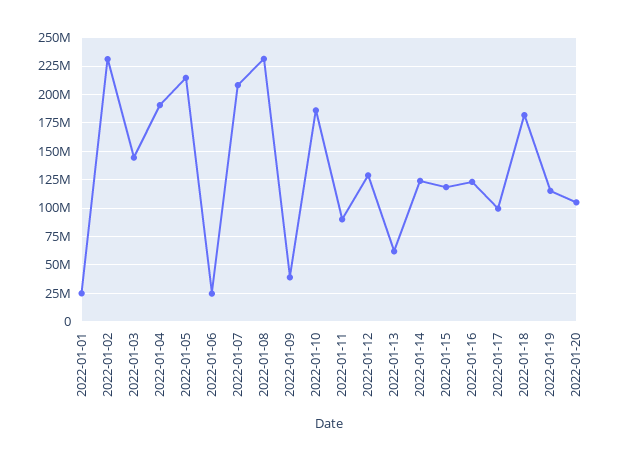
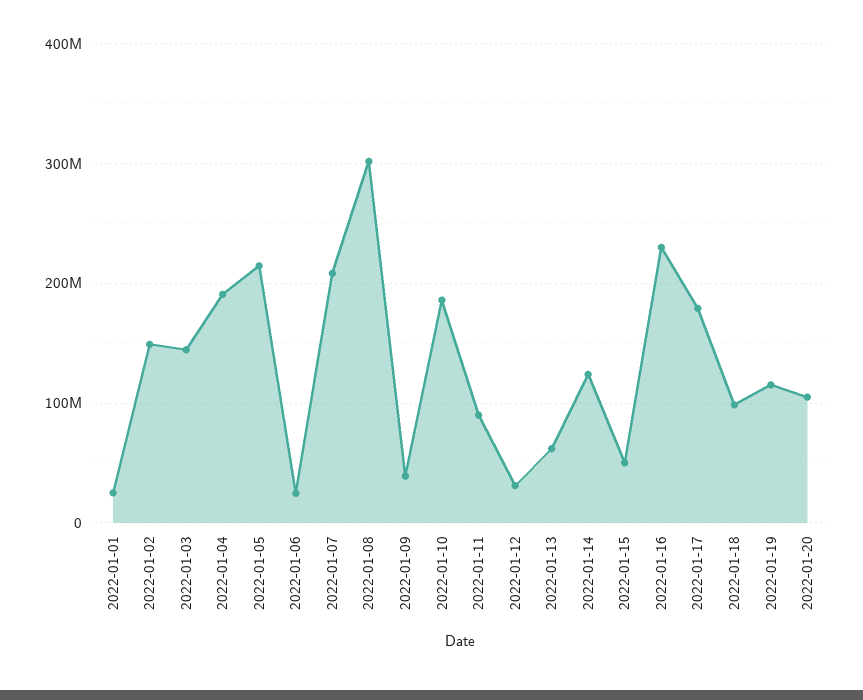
  {
    "2022-01-01": 20000000,
-   "2022-01-02": 225000000,
+   "2022-01-02": 150000000,
    "2022-01-03": 140000000,
    "2022-01-04": 190000000,
    "2022-01-05": 210000000,
    "2022-01-06": 20000000,
    "2022-01-07": 210000000,
-   "2022-01-08": 225000000,
+   "2022-01-08": 300000000,
    "2022-01-09": 40000000,
    "2022-01-10": 190000000,
    "2022-01-11": 90000000,
-   "2022-01-12": 125000000,
+   "2022-01-12": 30000000,
    "2022-01-13": 60000000,
    "2022-01-14": 120000000,
-   "2022-01-15": 125000000,
+   "2022-01-15": 50000000,
-   "2022-01-16": 125000000,
+   "2022-01-16": 230000000,
-   "2022-01-17": 100000000,
+   "2022-01-17": 180000000,
-   "2022-01-18": 175000000,
+   "2022-01-18": 100000000,
    "2022-01-19": 120000000,
    "2022-01-20": 100000000
  }

